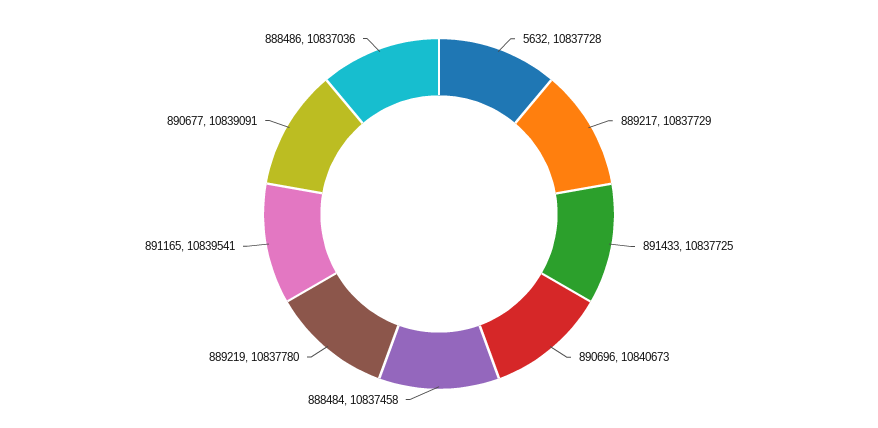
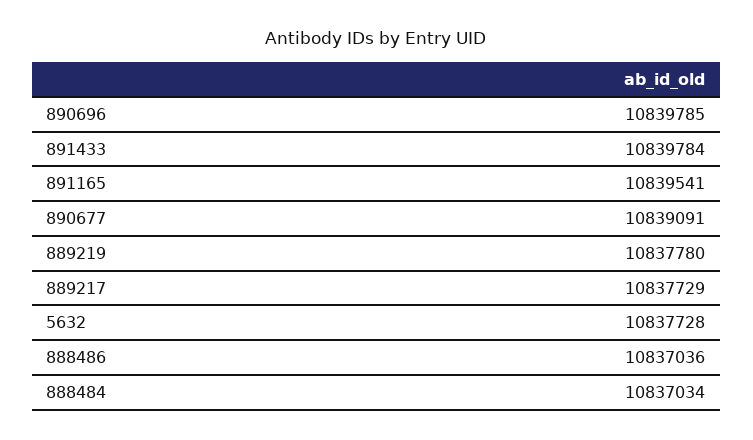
  {
    "5632": 10837728,
    "889217": 10837729,
-   "891433": 10837725,
+   "891433": 10839784,
-   "890696": 10840673,
+   "890696": 10839785,
-   "888484": 10837458,
+   "888484": 10837034,
    "889219": 10837780,
    "891165": 10839541,
    "890677": 10839091,
    "888486": 10837036
  }

